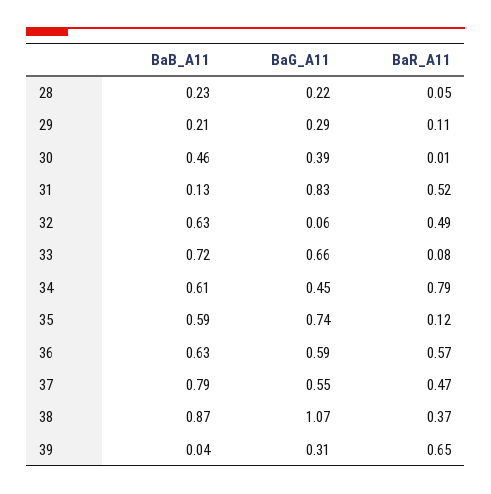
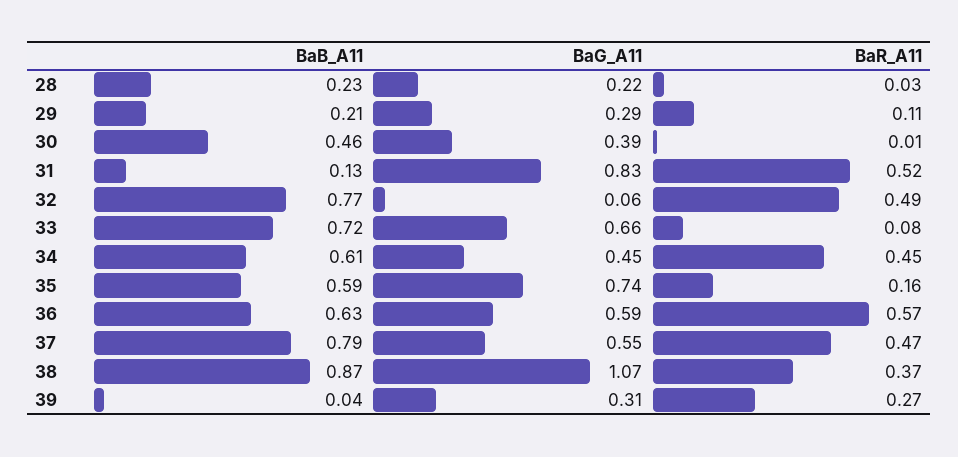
  {
    "BaB_A11": {
      "28": 0.23,
      "29": 0.21,
      "30": 0.46,
      "31": 0.13,
-     "32": 0.63,
+     "32": 0.77,
      "33": 0.72,
      "34": 0.61,
      "35": 0.59,
      "36": 0.63,
      "37": 0.79,
      "38": 0.87,
      "39": 0.04
    },
    "BaG_A11": {
      "28": 0.22,
      "29": 0.29,
      "30": 0.39,
      "31": 0.83,
      "32": 0.06,
      "33": 0.66,
      "34": 0.45,
      "35": 0.74,
      "36": 0.59,
      "37": 0.55,
      "38": 1.07,
      "39": 0.31
    },
    "BaR_A11": {
-     "28": 0.05,
+     "28": 0.03,
      "29": 0.11,
      "30": 0.01,
      "31": 0.52,
      "32": 0.49,
      "33": 0.08,
-     "34": 0.79,
+     "34": 0.45,
-     "35": 0.12,
+     "35": 0.16,
      "36": 0.57,
      "37": 0.47,
      "38": 0.37,
-     "39": 0.65
+     "39": 0.27
    }
  }

